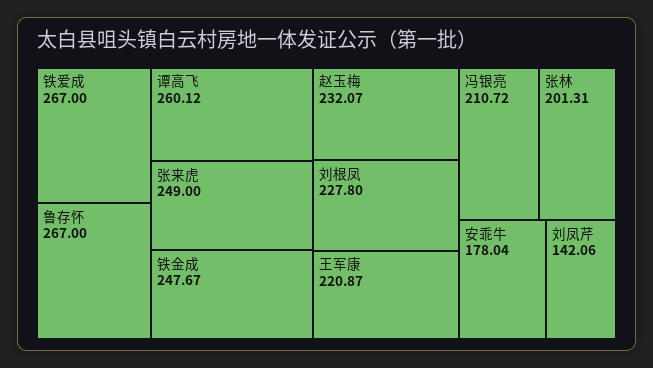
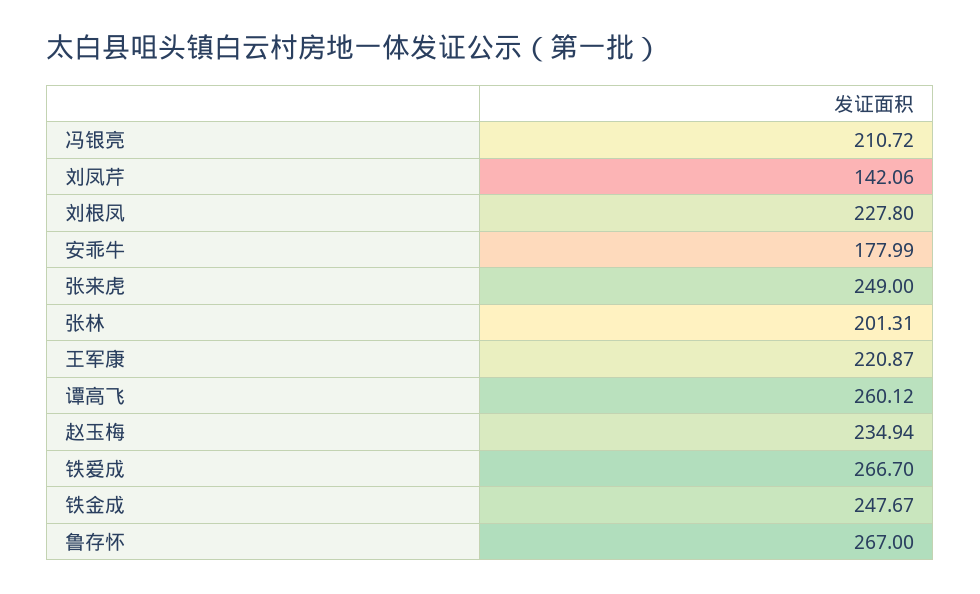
  {
-   "铁爱成": 267,
+   "铁爱成": 266.7,
    "鲁存怀": 267,
    "谭高飞": 260.12,
    "张来虎": 249,
    "铁金成": 247.67,
-   "赵玉梅": 232.07,
+   "赵玉梅": 234.94,
    "刘根凤": 227.8,
    "王军康": 220.87,
    "冯银亮": 210.72,
    "张林": 201.31,
-   "安乖牛": 178.04,
+   "安乖牛": 177.99,
    "刘凤芹": 142.06
  }

